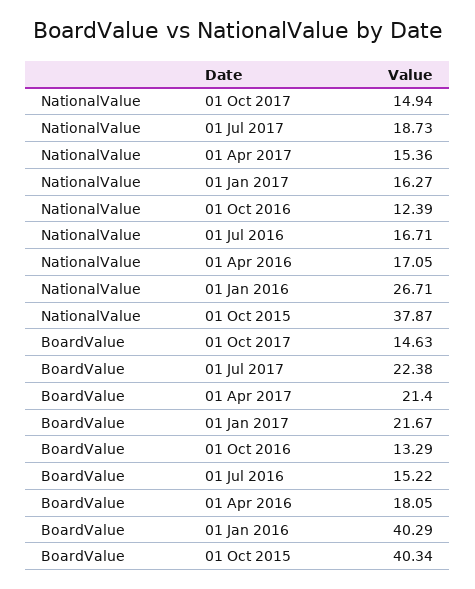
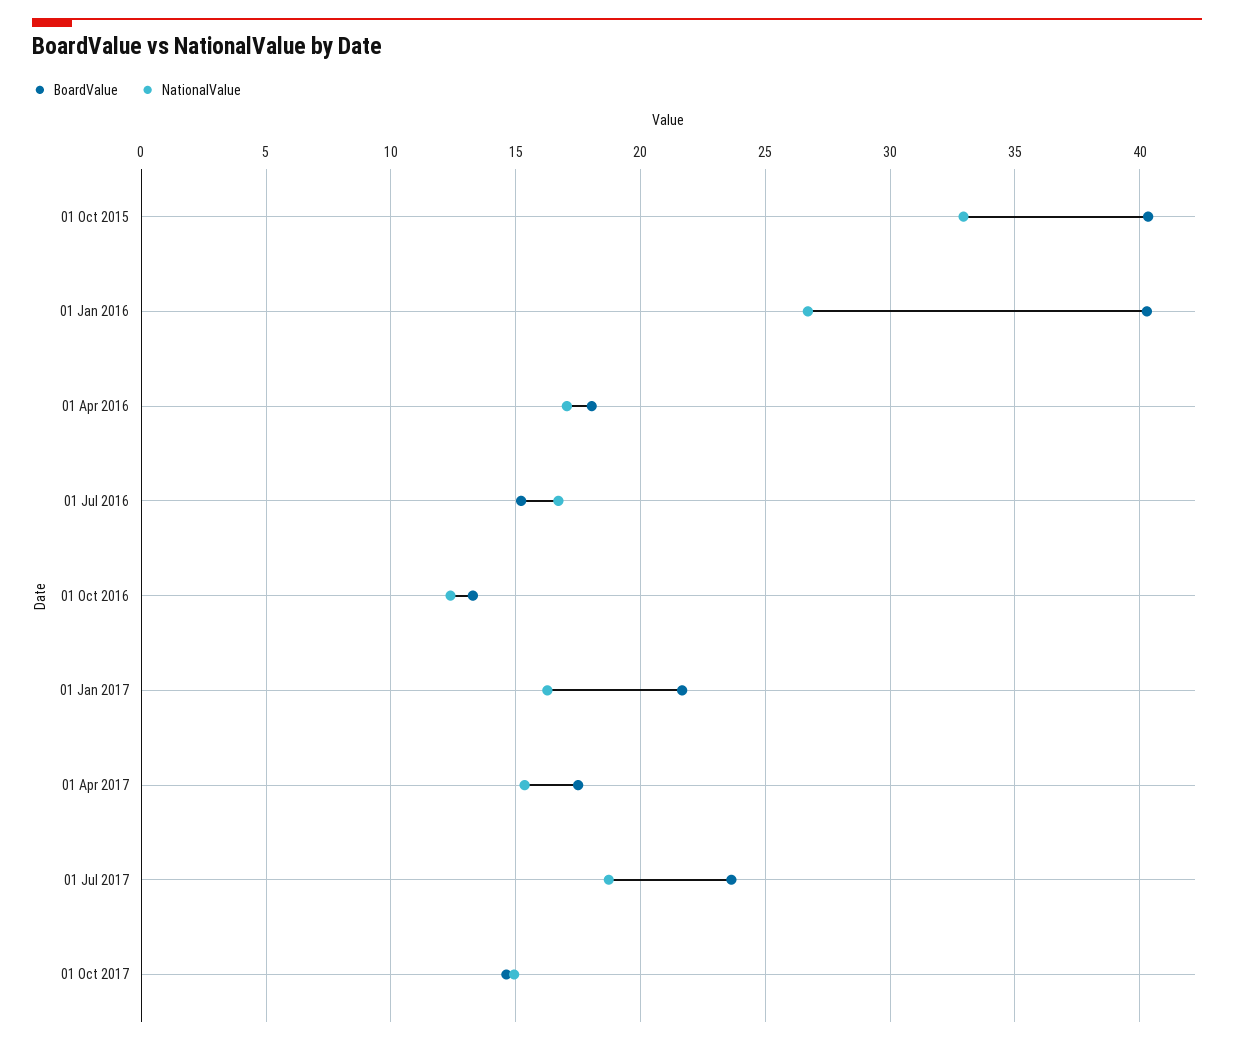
  {
    "NationalValue": {
      "01 Oct 2017": 14.94,
      "01 Jul 2017": 18.73,
      "01 Apr 2017": 15.36,
      "01 Jan 2017": 16.27,
      "01 Oct 2016": 12.39,
      "01 Jul 2016": 16.71,
      "01 Apr 2016": 17.05,
      "01 Jan 2016": 26.71,
-     "01 Oct 2015": 37.87
+     "01 Oct 2015": 33
    },
    "BoardValue": {
      "01 Oct 2017": 14.63,
-     "01 Jul 2017": 22.38,
+     "01 Jul 2017": 23.5,
-     "01 Apr 2017": 21.4,
+     "01 Apr 2017": 17.5,
      "01 Jan 2017": 21.67,
      "01 Oct 2016": 13.29,
      "01 Jul 2016": 15.22,
      "01 Apr 2016": 18.05,
      "01 Jan 2016": 40.29,
      "01 Oct 2015": 40.34
    }
  }

